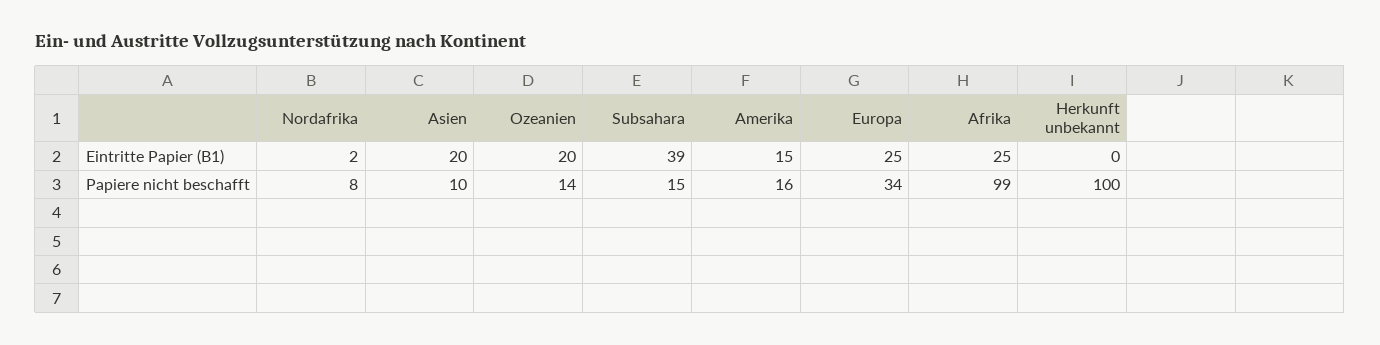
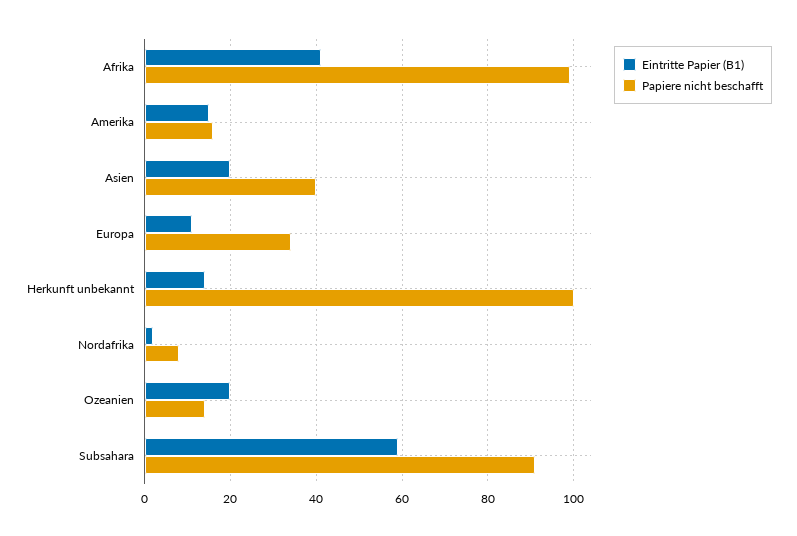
  {
    "Eintritte Papier (B1)": {
      "Nordafrika": 2,
      "Asien": 20,
      "Ozeanien": 20,
-     "Subsahara": 39,
+     "Subsahara": 60,
      "Amerika": 15,
-     "Europa": 25,
+     "Europa": 10,
-     "Afrika": 25,
+     "Afrika": 40,
-     "Herkunft unbekannt": 0
+     "Herkunft unbekannt": 15
    },
    "Papiere nicht beschafft": {
      "Nordafrika": 8,
-     "Asien": 10,
+     "Asien": 40,
      "Ozeanien": 14,
-     "Subsahara": 15,
+     "Subsahara": 90,
      "Amerika": 16,
      "Europa": 34,
      "Afrika": 99,
      "Herkunft unbekannt": 100
    }
  }

